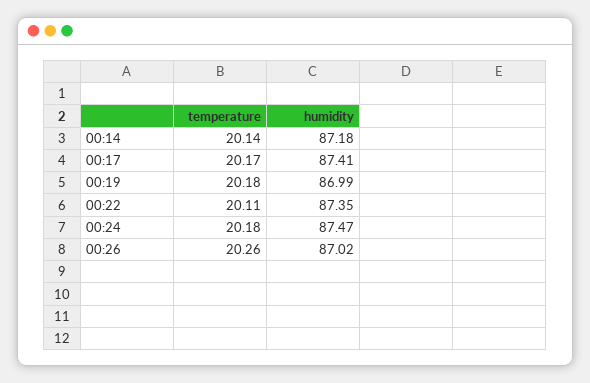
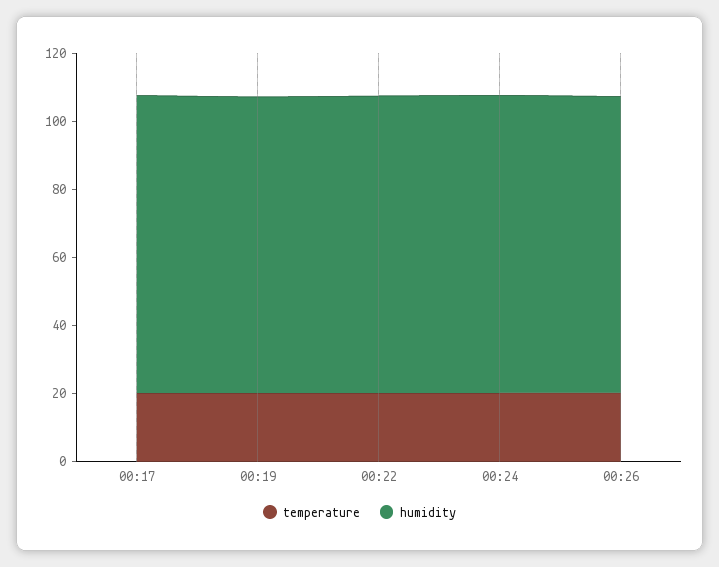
  {
    "temperature": {
-     "00:14": 20.14,
      "00:17": 20.17,
      "00:19": 20.18,
      "00:22": 20.11,
      "00:24": 20.18,
      "00:26": 20.26
    },
    "humidity": {
-     "00:14": 87.18,
      "00:17": 87.41,
      "00:19": 86.99,
      "00:22": 87.35,
      "00:24": 87.47,
      "00:26": 87.02
    }
  }

